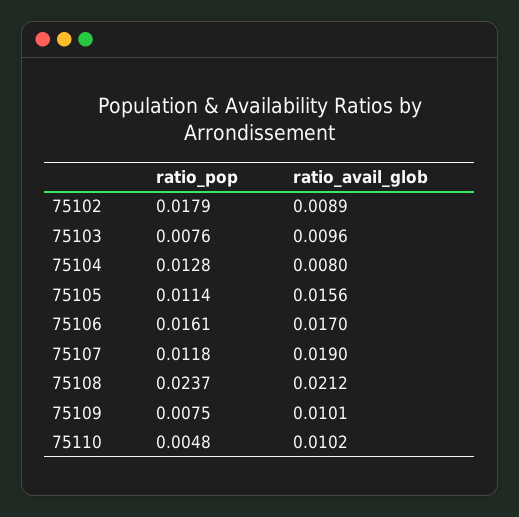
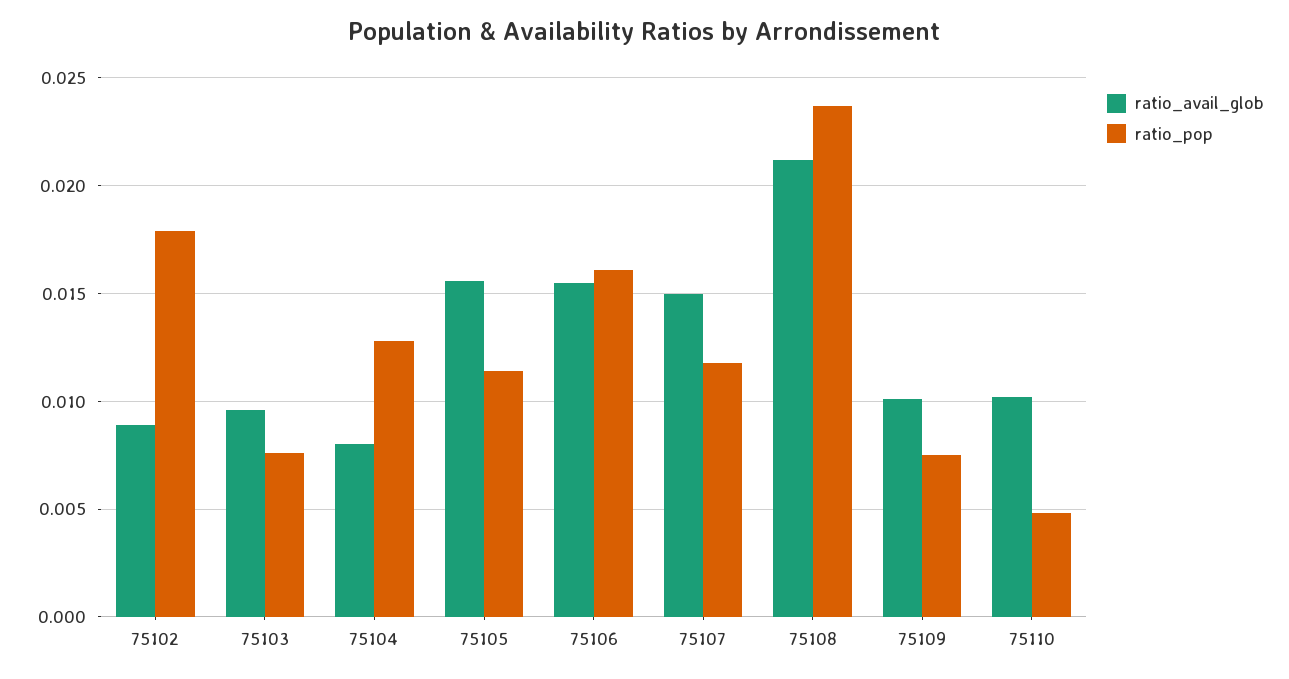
  {
    "ratio_pop": {
      "75102": 0.0179,
      "75103": 0.0076,
      "75104": 0.0128,
      "75105": 0.0114,
      "75106": 0.0161,
      "75107": 0.0118,
      "75108": 0.0237,
      "75109": 0.0075,
      "75110": 0.0048
    },
    "ratio_avail_glob": {
      "75102": 0.0089,
      "75103": 0.0096,
      "75104": 0.008,
      "75105": 0.0156,
-     "75106": 0.017,
+     "75106": 0.0155,
-     "75107": 0.019,
+     "75107": 0.015,
      "75108": 0.0212,
      "75109": 0.0101,
      "75110": 0.0102
    }
  }

